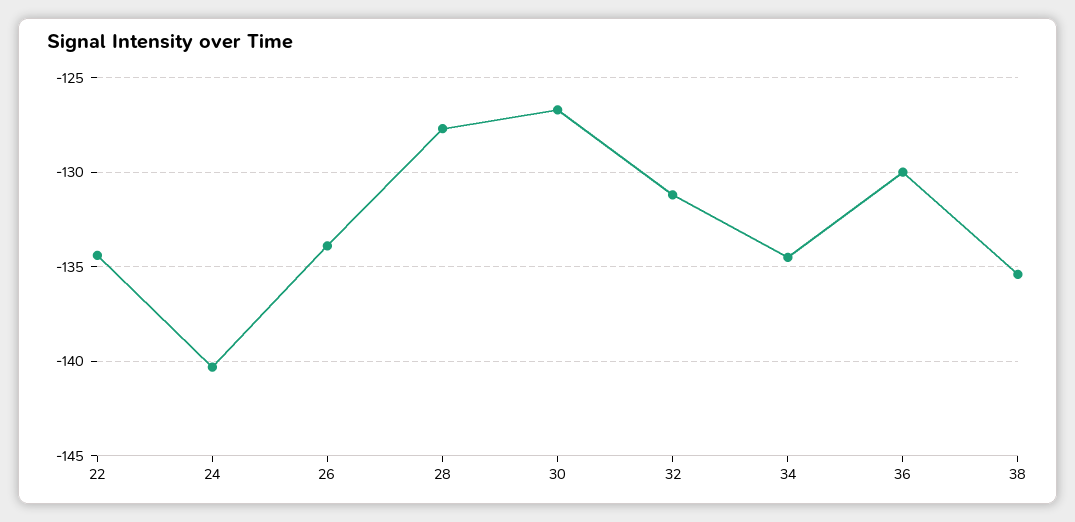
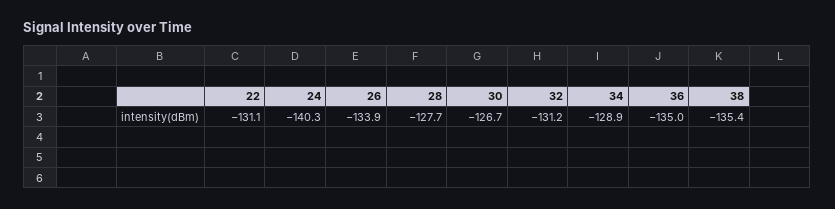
  {
-   "22": -134.5,
+   "22": -131.1,
    "24": -140.3,
    "26": -133.9,
    "28": -127.7,
    "30": -126.7,
    "32": -131.2,
-   "34": -134.5,
+   "34": -128.9,
-   "36": -130,
+   "36": -135,
    "38": -135.4
  }

